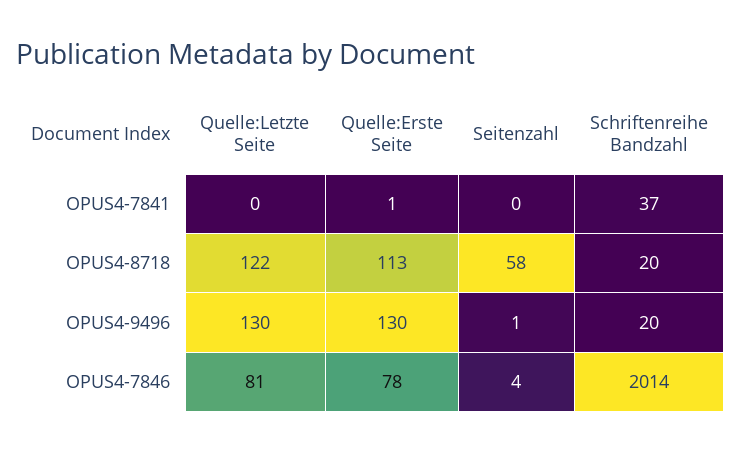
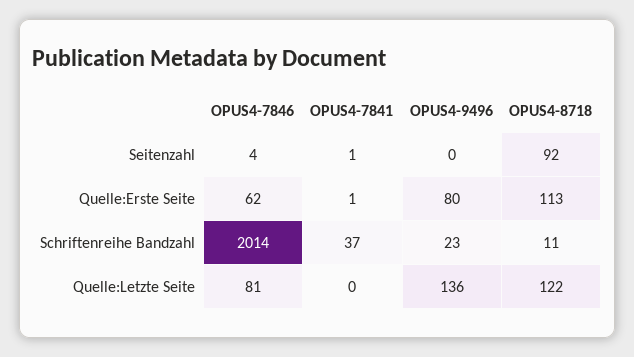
  {
    "Quelle:Letzte Seite": {
      "OPUS4-7841": 0,
      "OPUS4-8718": 122,
-     "OPUS4-9496": 130,
+     "OPUS4-9496": 136,
      "OPUS4-7846": 81
    },
    "Quelle:Erste Seite": {
      "OPUS4-7841": 1,
      "OPUS4-8718": 113,
-     "OPUS4-9496": 130,
+     "OPUS4-9496": 80,
-     "OPUS4-7846": 78
+     "OPUS4-7846": 62
    },
    "Seitenzahl": {
-     "OPUS4-7841": 0,
+     "OPUS4-7841": 1,
-     "OPUS4-8718": 58,
+     "OPUS4-8718": 92,
-     "OPUS4-9496": 1,
+     "OPUS4-9496": 0,
      "OPUS4-7846": 4
    },
    "Schriftenreihe Bandzahl": {
      "OPUS4-7841": 37,
-     "OPUS4-8718": 20,
+     "OPUS4-8718": 11,
-     "OPUS4-9496": 20,
+     "OPUS4-9496": 23,
      "OPUS4-7846": 2014
    }
  }

